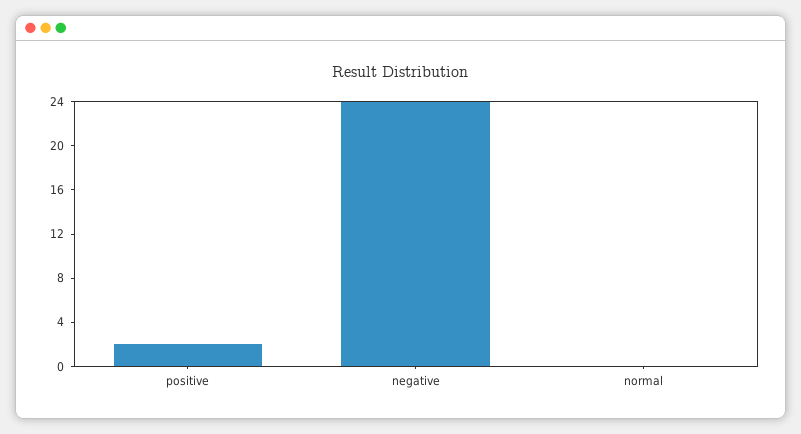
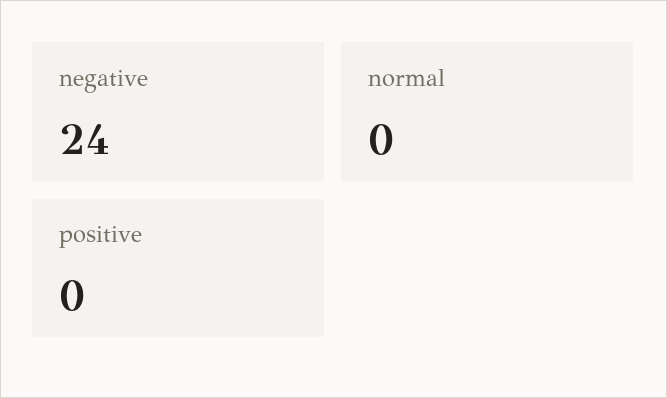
  {
-   "positive": 2,
+   "positive": 0,
    "negative": 24,
    "normal": 0
  }

